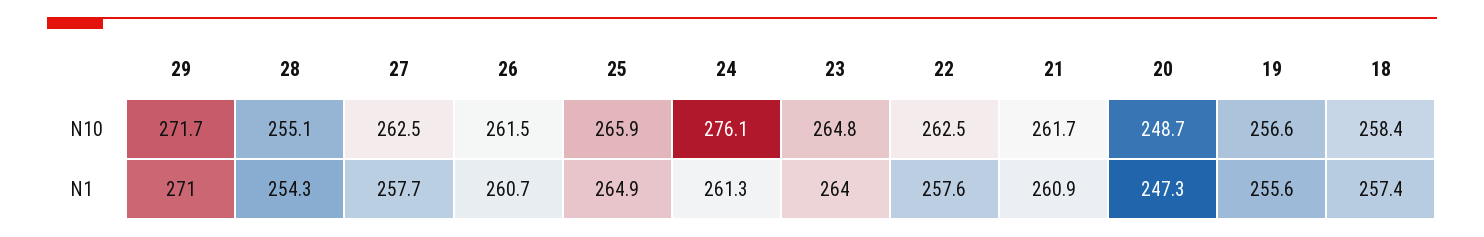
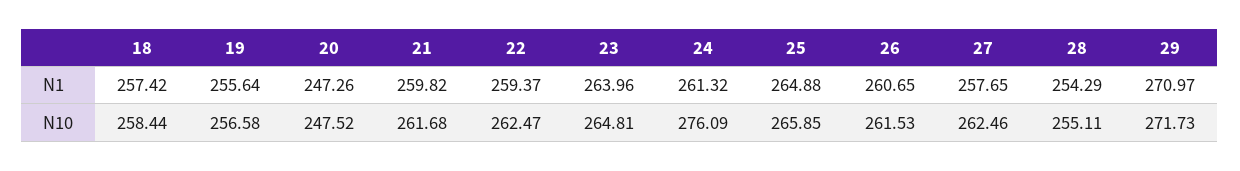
  {
    "29": {
      "N10": 271.73,
      "N1": 270.97
    },
    "28": {
      "N10": 255.11,
      "N1": 254.29
    },
    "27": {
      "N10": 262.46,
      "N1": 257.65
    },
    "26": {
      "N10": 261.53,
      "N1": 260.65
    },
    "25": {
      "N10": 265.85,
      "N1": 264.88
    },
    "24": {
      "N10": 276.09,
      "N1": 261.32
    },
    "23": {
      "N10": 264.81,
      "N1": 263.96
    },
    "22": {
      "N10": 262.47,
-     "N1": 257.6
+     "N1": 259.37
    },
    "21": {
      "N10": 261.68,
-     "N1": 260.9
+     "N1": 259.82
    },
    "20": {
-     "N10": 248.7,
+     "N10": 247.52,
      "N1": 247.26
    },
    "19": {
      "N10": 256.58,
      "N1": 255.64
    },
    "18": {
      "N10": 258.44,
      "N1": 257.42
    }
  }

